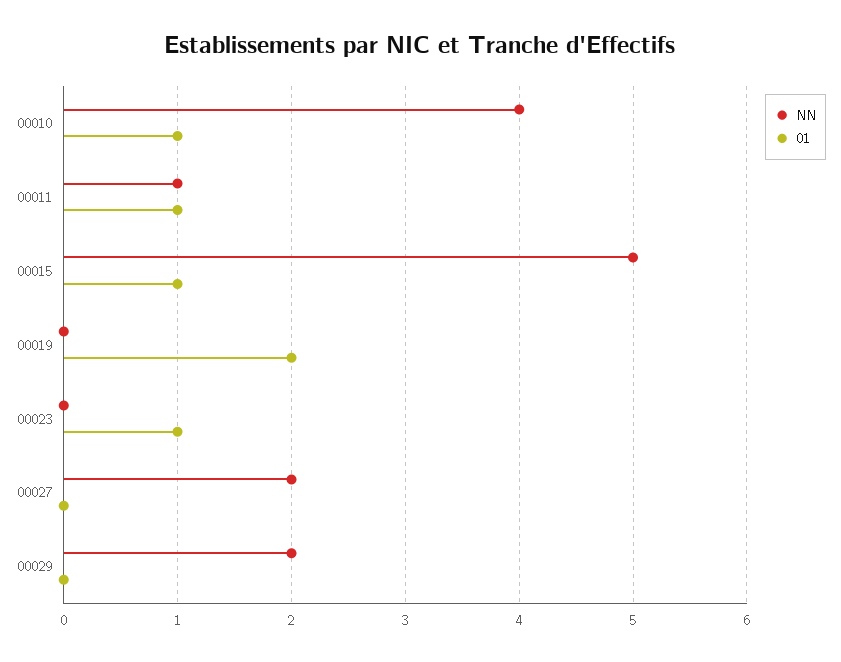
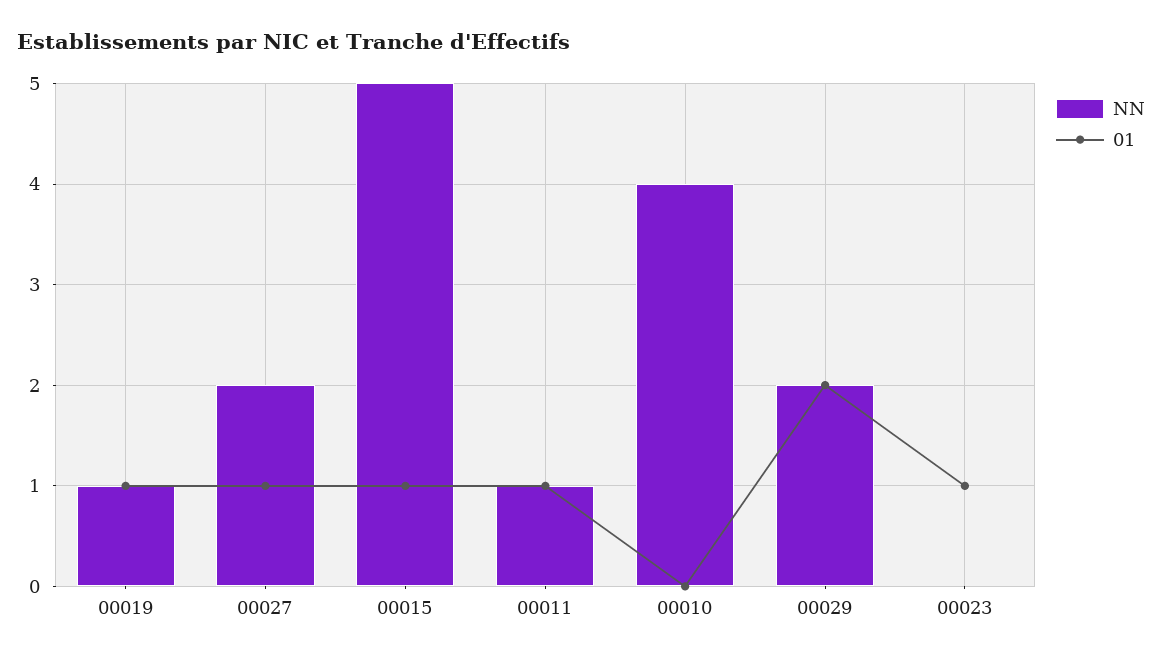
  {
    "NN": {
      "00010": 4,
      "00011": 1,
      "00015": 5,
-     "00019": 0,
+     "00019": 1,
      "00023": 0,
      "00027": 2,
      "00029": 2
    },
    "01": {
-     "00010": 1,
+     "00010": 0,
      "00011": 1,
      "00015": 1,
-     "00019": 2,
+     "00019": 1,
      "00023": 1,
-     "00027": 0,
+     "00027": 1,
-     "00029": 0
+     "00029": 2
    }
  }

